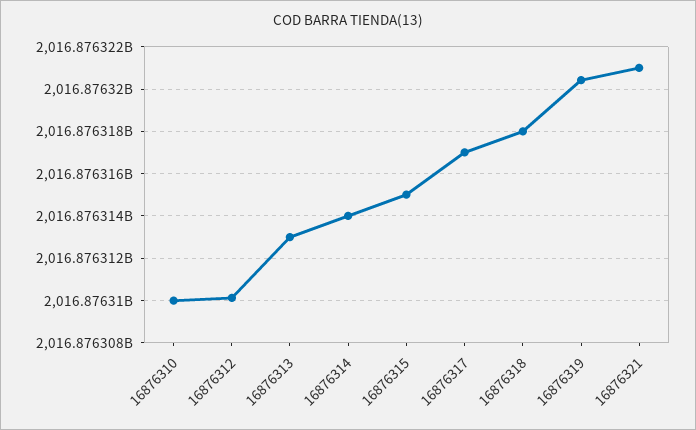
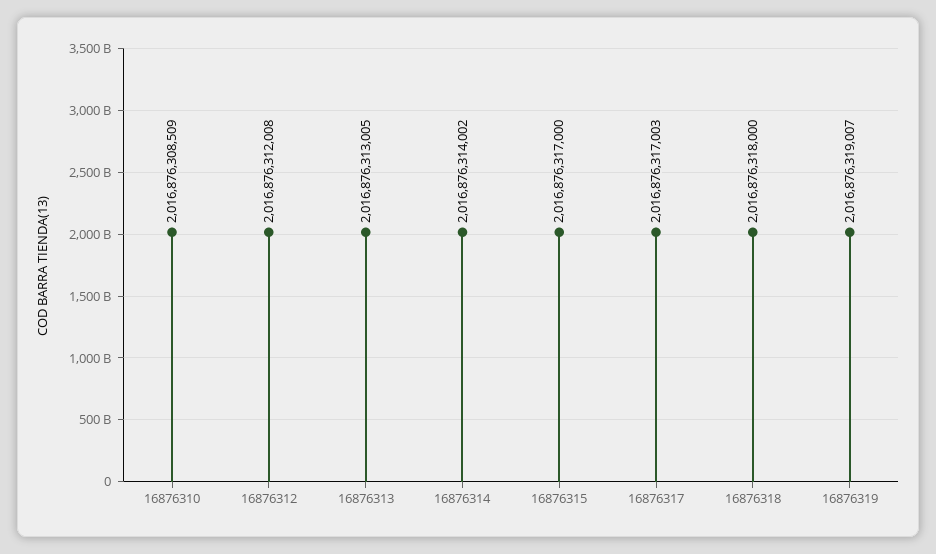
  {
-   "16876310": 2016876310000,
+   "16876310": 2016876308509,
-   "16876312": 2016876310000,
+   "16876312": 2016876312008,
    "16876313": 2016876313005,
    "16876314": 2016876314002,
-   "16876315": 2016876315000,
+   "16876315": 2016876317000,
    "16876317": 2016876317003,
    "16876318": 2016876318000,
-   "16876319": 2016876320500,
+   "16876319": 2016876319007
-   "16876321": 2016876321000
  }

